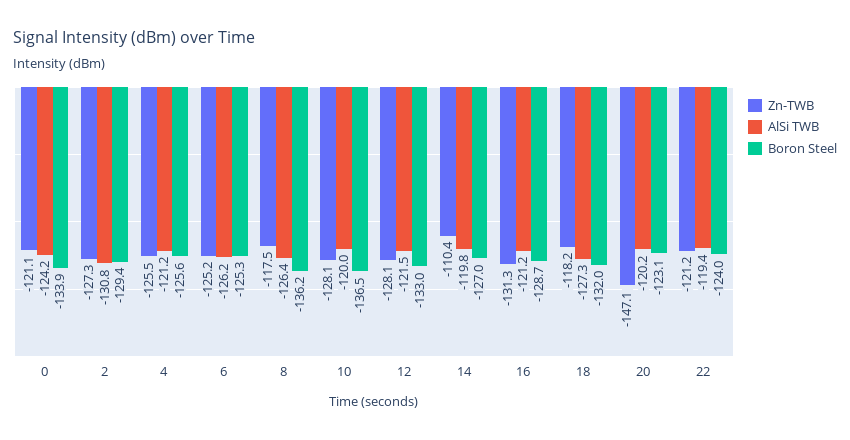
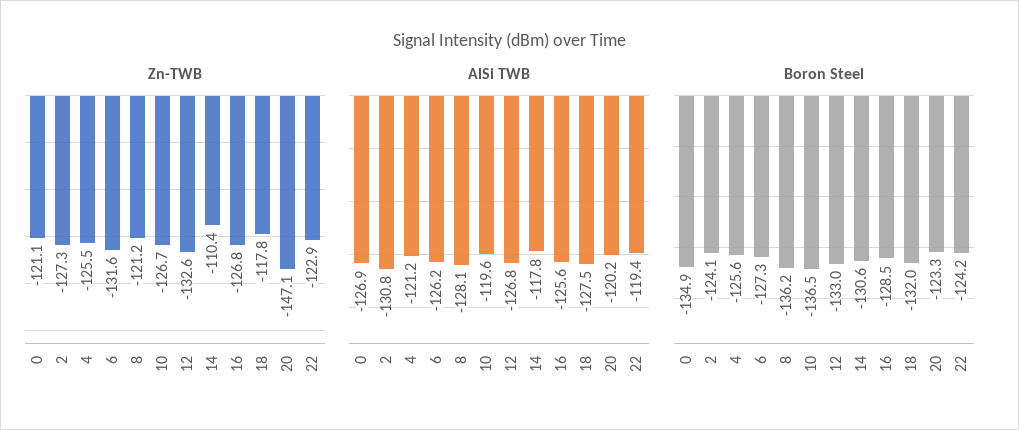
  {
    "Zn-TWB": {
      "0": -121.1,
      "2": -127.3,
      "4": -125.5,
-     "6": -125.2,
+     "6": -131.6,
-     "8": -117.5,
+     "8": -121.2,
-     "10": -128.1,
+     "10": -126.7,
-     "12": -128.1,
+     "12": -132.6,
      "14": -110.4,
-     "16": -131.3,
+     "16": -126.8,
-     "18": -118.2,
+     "18": -117.8,
      "20": -147.1,
-     "22": -121.2
+     "22": -122.9
    },
    "AlSi TWB": {
-     "0": -124.2,
+     "0": -126.9,
      "2": -130.8,
      "4": -121.2,
      "6": -126.2,
-     "8": -126.4,
+     "8": -128.1,
-     "10": -120,
+     "10": -119.6,
-     "12": -121.5,
+     "12": -126.8,
-     "14": -119.8,
+     "14": -117.8,
-     "16": -121.2,
+     "16": -125.6,
-     "18": -127.3,
+     "18": -127.5,
      "20": -120.2,
      "22": -119.4
    },
    "Boron Steel": {
-     "0": -133.9,
+     "0": -134.9,
-     "2": -129.4,
+     "2": -124.1,
      "4": -125.6,
-     "6": -125.3,
+     "6": -127.3,
      "8": -136.2,
      "10": -136.5,
      "12": -133,
-     "14": -127,
+     "14": -130.6,
-     "16": -128.7,
+     "16": -128.5,
      "18": -132,
-     "20": -123.1,
+     "20": -123.3,
-     "22": -124
+     "22": -124.2
    }
  }

